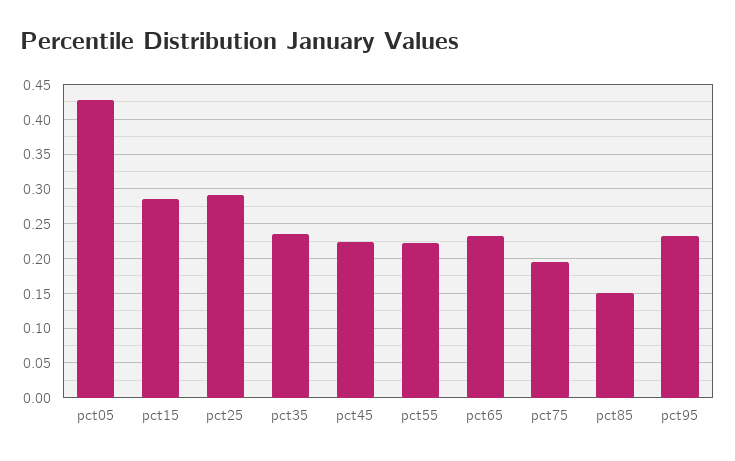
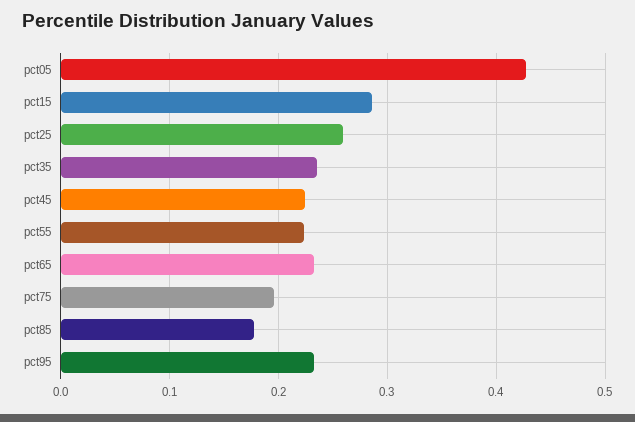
  {
    "pct05": 0.43,
    "pct15": 0.29,
-   "pct25": 0.29,
+   "pct25": 0.26,
    "pct35": 0.24,
    "pct45": 0.22,
    "pct55": 0.22,
    "pct65": 0.23,
    "pct75": 0.2,
-   "pct85": 0.15,
+   "pct85": 0.18,
    "pct95": 0.23
  }

